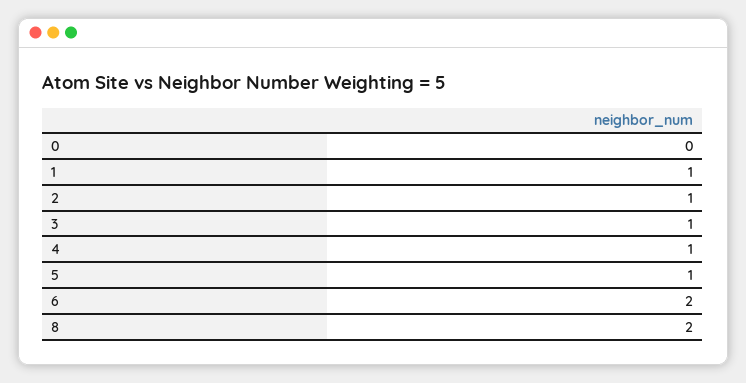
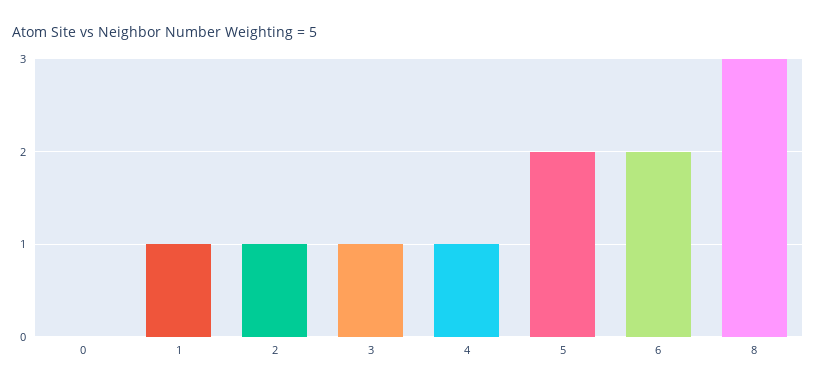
  {
    "0": 0,
    "1": 1,
    "2": 1,
    "3": 1,
    "4": 1,
-   "5": 1,
+   "5": 2,
    "6": 2,
-   "8": 2
+   "8": 3
  }

